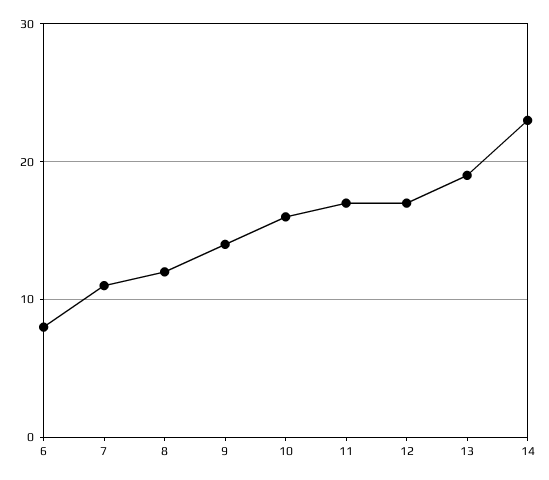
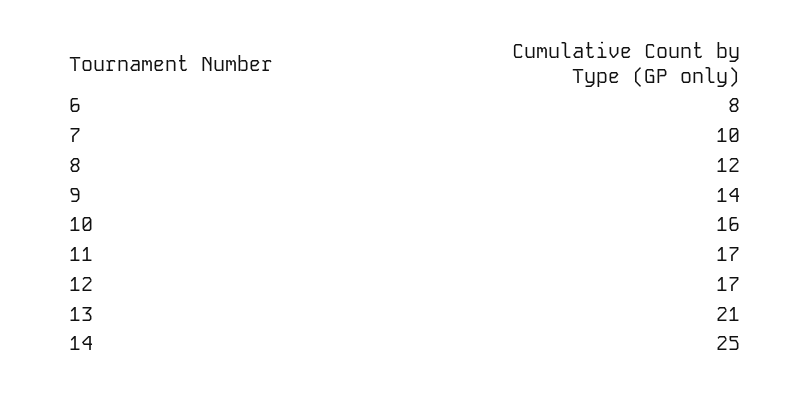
  {
    "6": 8,
-   "7": 11,
+   "7": 10,
    "8": 12,
    "9": 14,
    "10": 16,
    "11": 17,
    "12": 17,
-   "13": 19,
+   "13": 21,
-   "14": 23
+   "14": 25
  }

